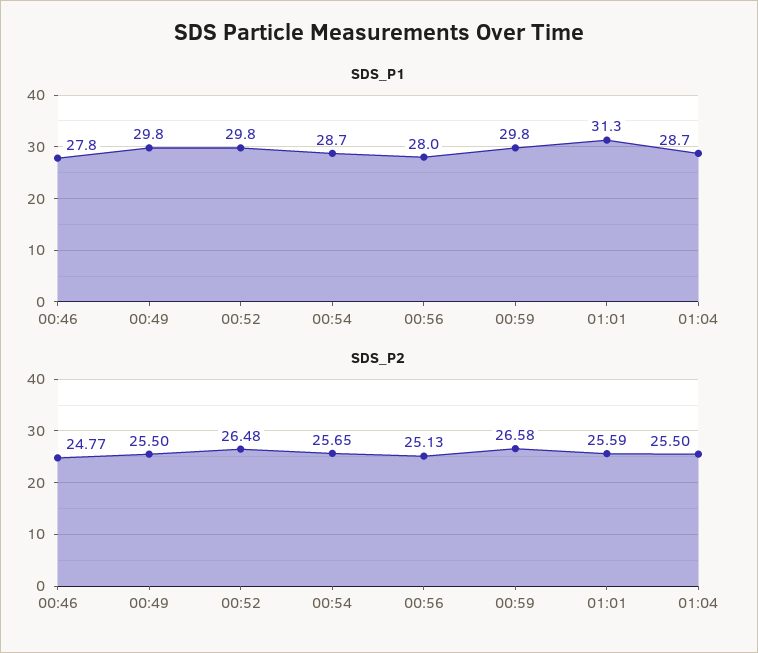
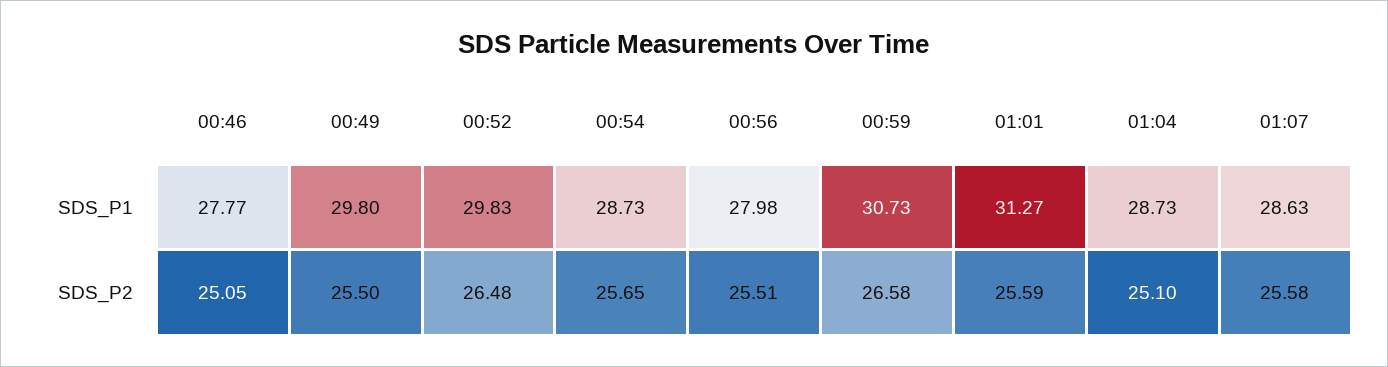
  {
    "SDS_P1": {
      "00:46": 27.77,
      "00:49": 29.8,
      "00:52": 29.83,
      "00:54": 28.73,
      "00:56": 27.98,
-     "00:59": 29.8,
+     "00:59": 30.73,
      "01:01": 31.27,
-     "01:04": 28.73
+     "01:04": 28.73,
+     "01:07": 28.63
    },
    "SDS_P2": {
-     "00:46": 24.77,
+     "00:46": 25.05,
      "00:49": 25.5,
      "00:52": 26.48,
      "00:54": 25.65,
-     "00:56": 25.13,
+     "00:56": 25.51,
      "00:59": 26.58,
      "01:01": 25.59,
-     "01:04": 25.5
+     "01:04": 25.1,
+     "01:07": 25.58
    }
  }

